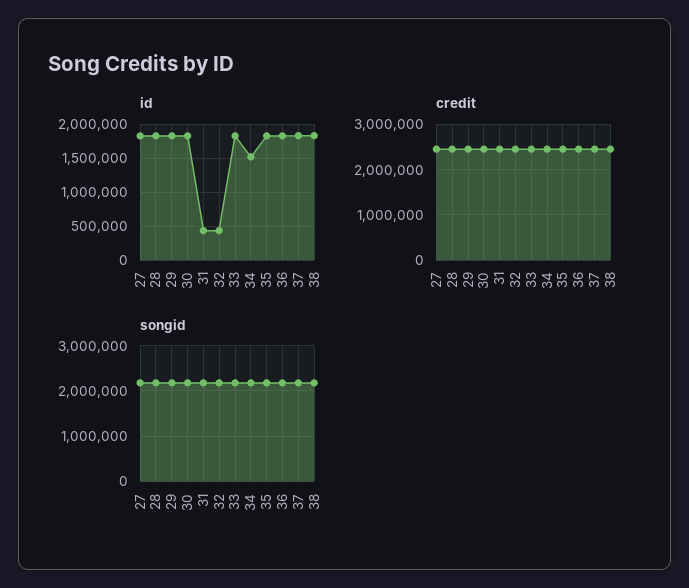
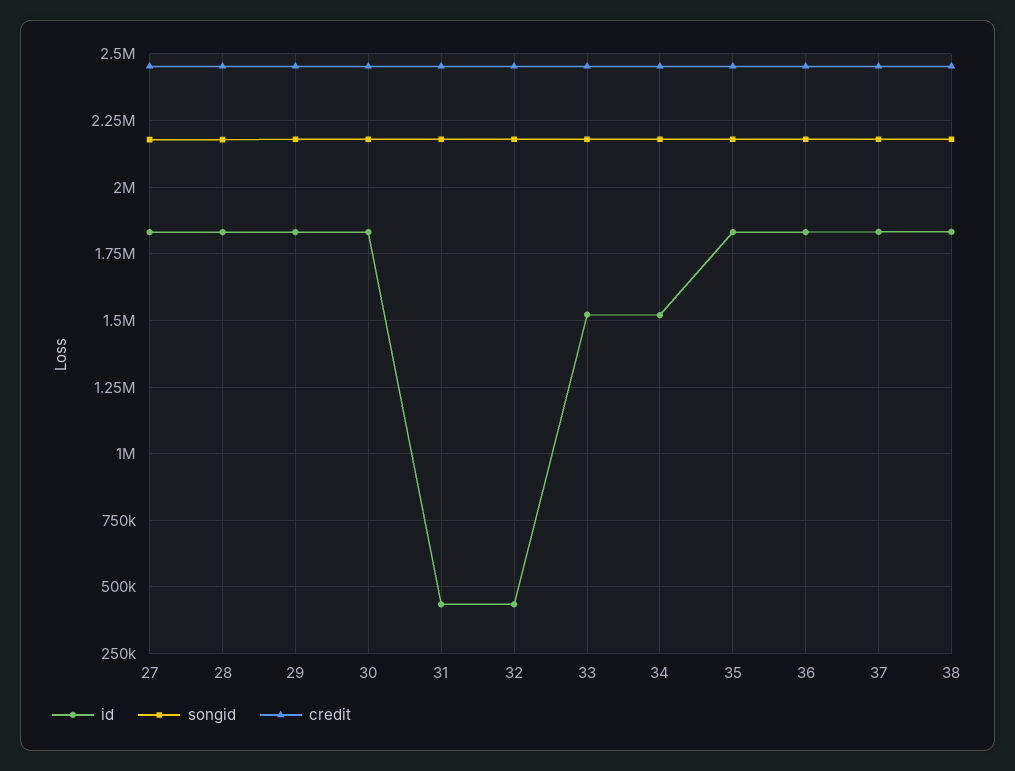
  {
    "id": {
      "27": 1825000,
      "28": 1825000,
      "29": 1825000,
      "30": 1825000,
      "31": 425000,
      "32": 425000,
-     "33": 1800000,
+     "33": 1525000,
      "34": 1525000,
      "35": 1825000,
      "36": 1825000,
      "37": 1825000,
      "38": 1825000
    },
    "credit": {
      "27": 2450000,
      "28": 2450000,
      "29": 2450000,
      "30": 2450000,
      "31": 2450000,
      "32": 2450000,
      "33": 2450000,
      "34": 2450000,
      "35": 2450000,
      "36": 2450000,
      "37": 2450000,
      "38": 2450000
    },
    "songid": {
      "27": 2175000,
      "28": 2175000,
      "29": 2175000,
      "30": 2175000,
      "31": 2175000,
      "32": 2175000,
      "33": 2175000,
      "34": 2175000,
      "35": 2175000,
      "36": 2175000,
      "37": 2175000,
      "38": 2175000
    }
  }

